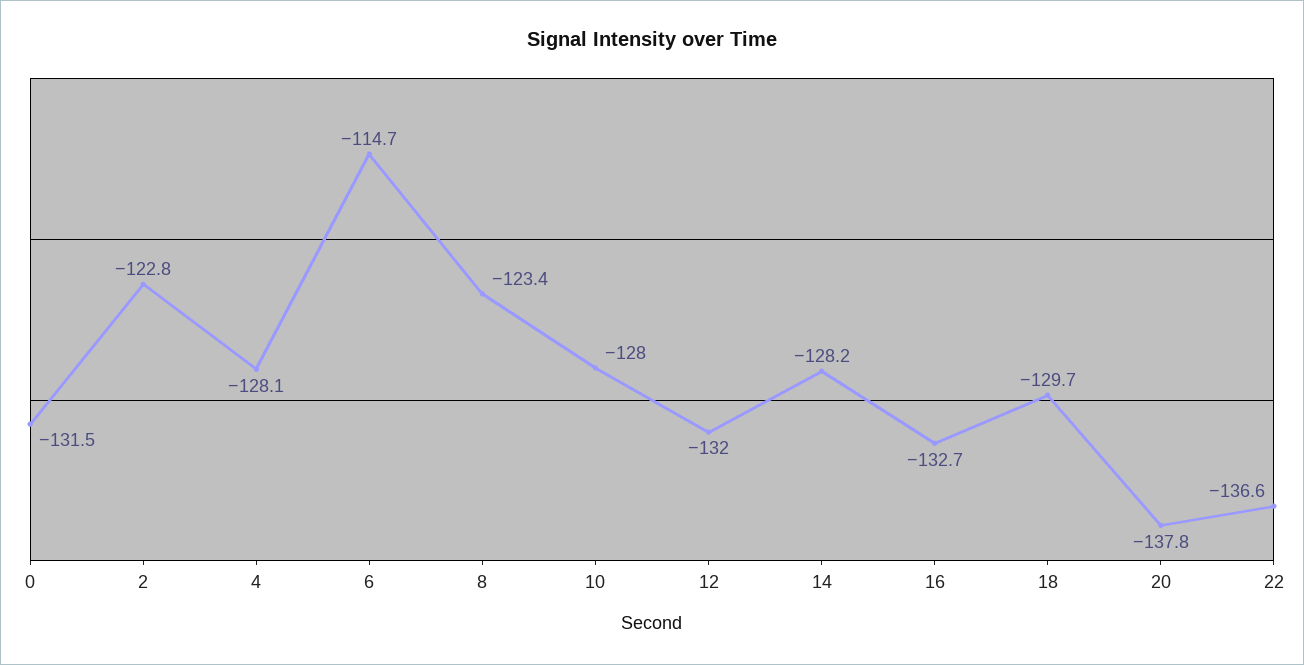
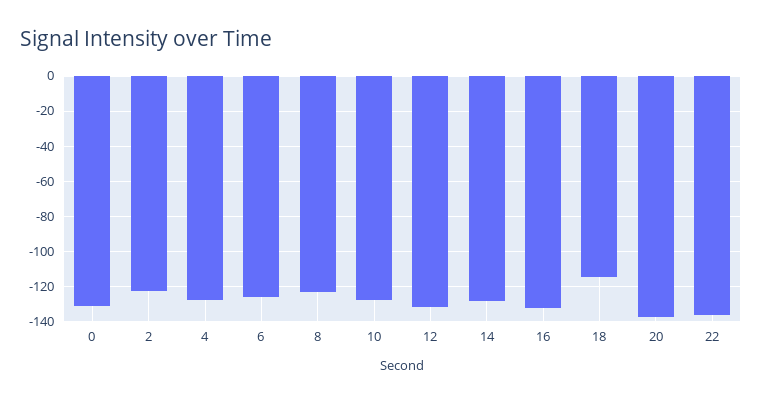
  {
    "0": -131.5,
    "2": -122.8,
    "4": -128.1,
-   "6": -114.7,
+   "6": -125,
    "8": -123.4,
    "10": -128,
    "12": -132,
    "14": -128.2,
    "16": -132.7,
-   "18": -129.7,
+   "18": -115,
    "20": -137.8,
    "22": -136.6
  }

